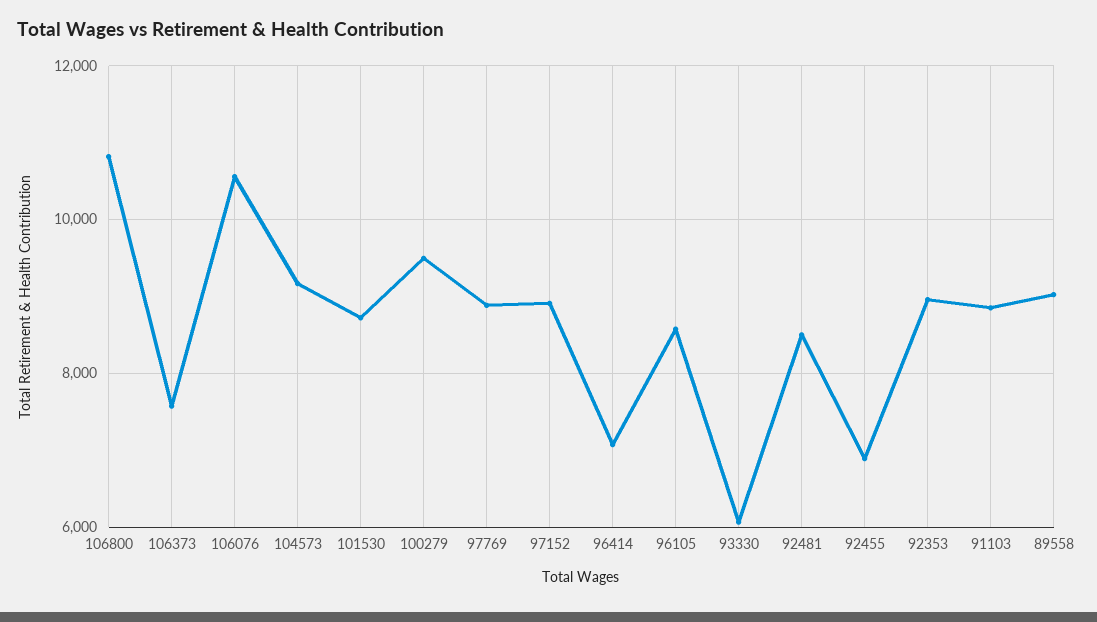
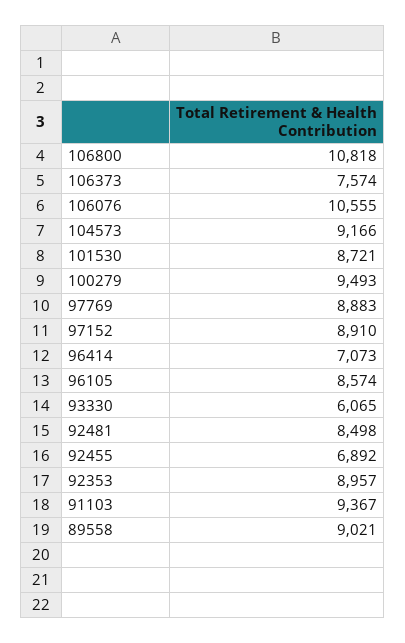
  {
    "106800": 10818,
    "106373": 7574,
    "106076": 10555,
    "104573": 9166,
    "101530": 8721,
    "100279": 9493,
    "97769": 8883,
    "97152": 8910,
    "96414": 7073,
    "96105": 8574,
    "93330": 6065,
    "92481": 8498,
    "92455": 6892,
    "92353": 8957,
-   "91103": 8800,
+   "91103": 9367,
    "89558": 9021
  }

